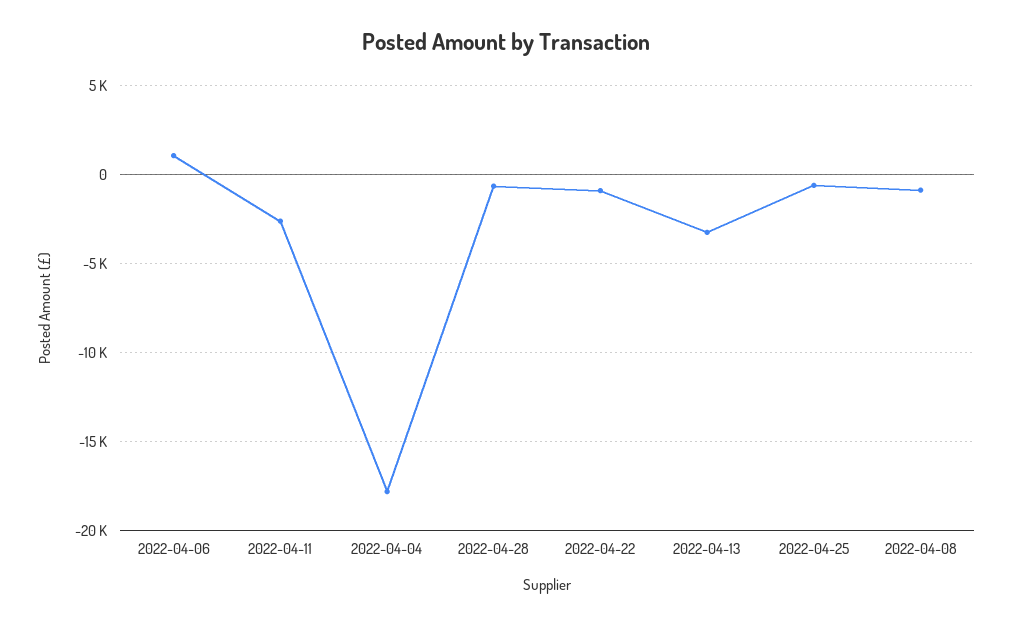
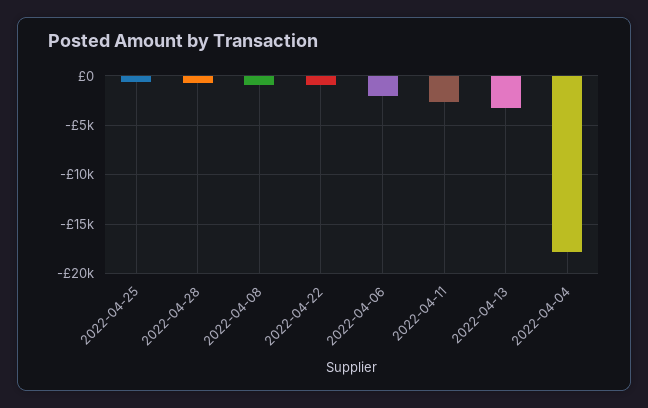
  {
-   "2022-04-06": 1000,
+   "2022-04-06": -2000,
    "2022-04-11": -2500,
    "2022-04-04": -18000,
    "2022-04-28": -500,
    "2022-04-22": -1000,
    "2022-04-13": -3500,
    "2022-04-25": -500,
    "2022-04-08": -1000
  }

